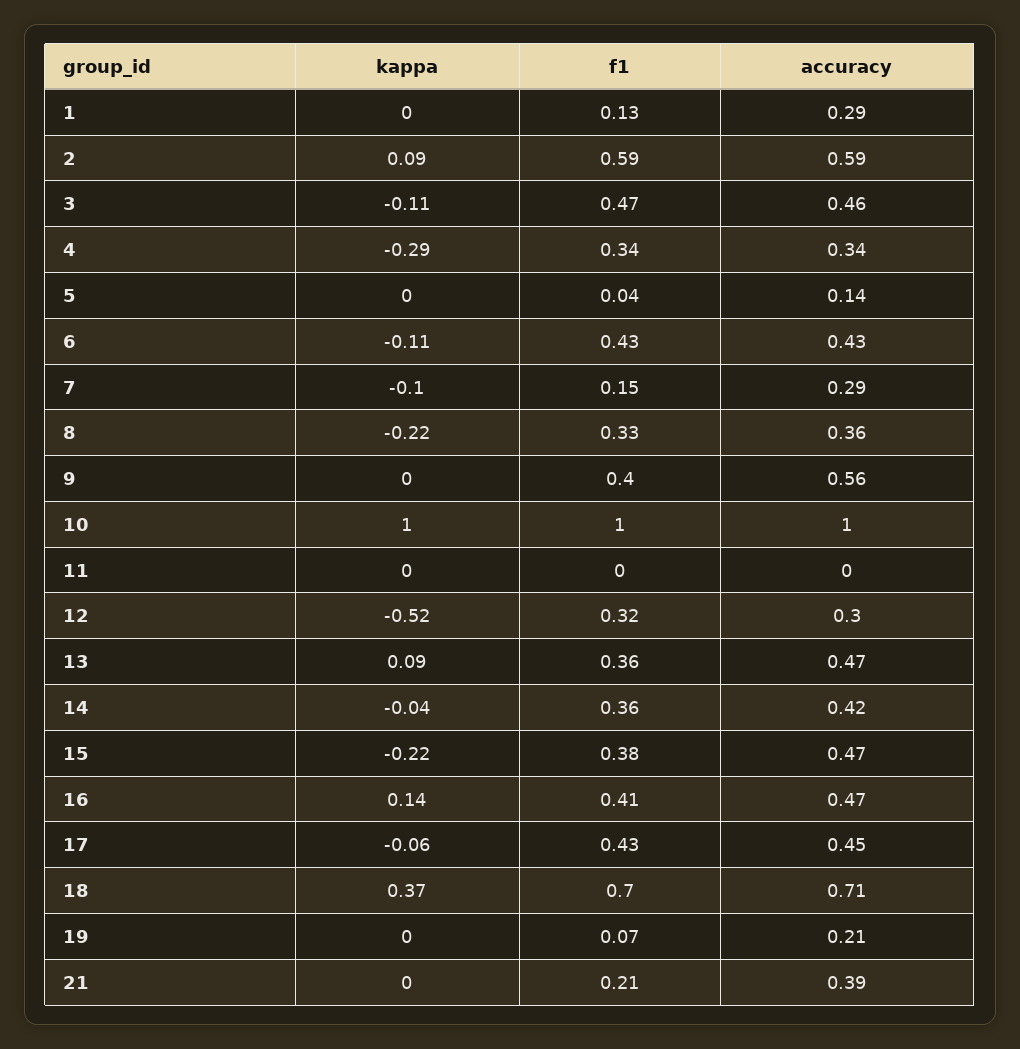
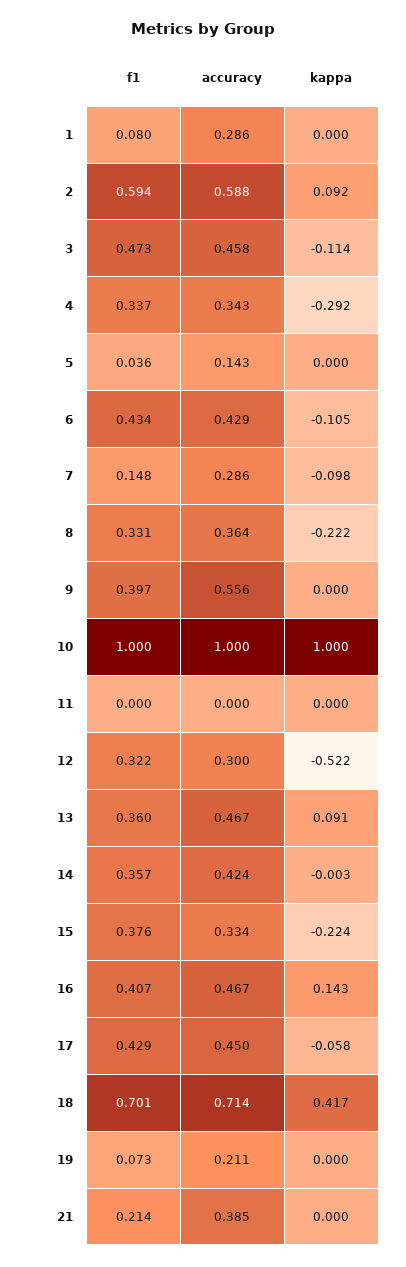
  {
    "kappa": {
      "1": 0,
      "2": 0.092,
      "3": -0.114,
      "4": -0.292,
      "5": 0,
      "6": -0.105,
      "7": -0.098,
      "8": -0.222,
      "9": 0,
      "10": 1,
      "11": 0,
      "12": -0.522,
      "13": 0.091,
-     "14": -0.04,
+     "14": -0.003,
      "15": -0.224,
      "16": 0.143,
      "17": -0.058,
-     "18": 0.37,
+     "18": 0.417,
      "19": 0,
      "21": 0
    },
    "f1": {
-     "1": 0.13,
+     "1": 0.08,
      "2": 0.594,
      "3": 0.473,
      "4": 0.337,
      "5": 0.036,
      "6": 0.434,
      "7": 0.148,
      "8": 0.331,
      "9": 0.397,
      "10": 1,
      "11": 0,
      "12": 0.322,
      "13": 0.36,
      "14": 0.357,
      "15": 0.376,
      "16": 0.407,
      "17": 0.429,
      "18": 0.701,
      "19": 0.073,
      "21": 0.214
    },
    "accuracy": {
      "1": 0.286,
      "2": 0.588,
      "3": 0.458,
      "4": 0.343,
      "5": 0.143,
      "6": 0.429,
      "7": 0.286,
      "8": 0.364,
      "9": 0.556,
      "10": 1,
      "11": 0,
      "12": 0.3,
      "13": 0.467,
      "14": 0.424,
-     "15": 0.47,
+     "15": 0.334,
      "16": 0.467,
      "17": 0.45,
      "18": 0.714,
      "19": 0.211,
      "21": 0.385
    }
  }

